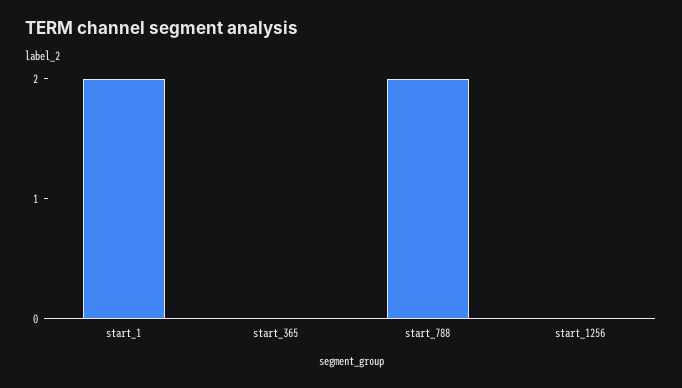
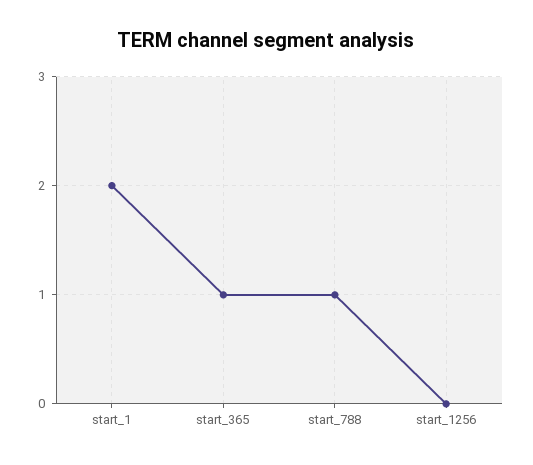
  {
    "start_1": 2,
-   "start_365": 0,
+   "start_365": 1,
-   "start_788": 2,
+   "start_788": 1,
    "start_1256": 0
  }

